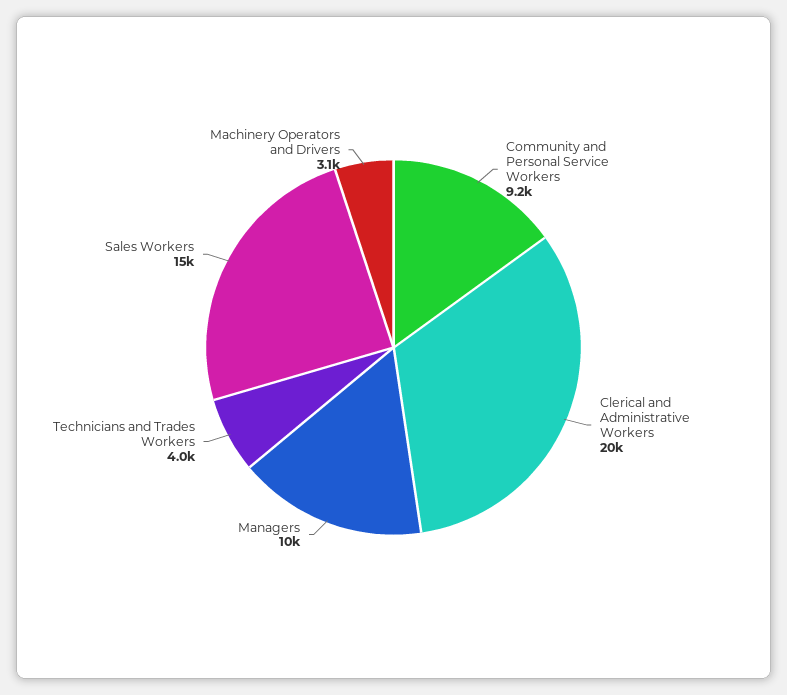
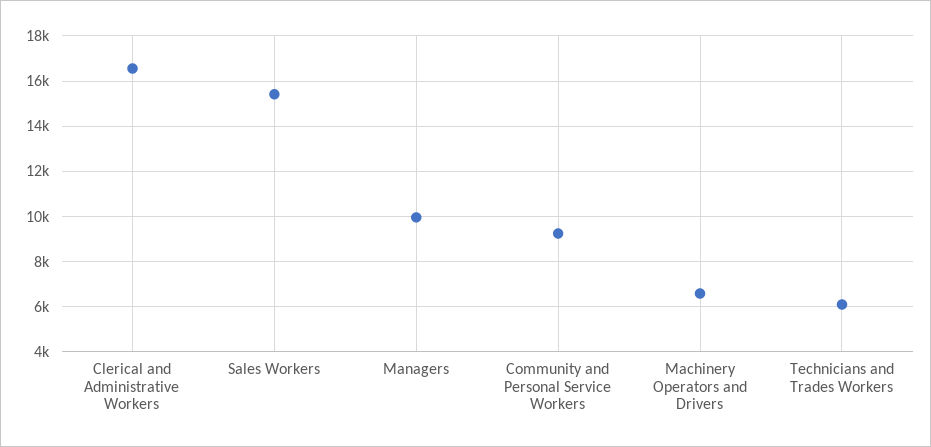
  {
    "Community and Personal Service Workers": 9200,
-   "Clerical and Administrative Workers": 20000,
+   "Clerical and Administrative Workers": 16500,
    "Managers": 10000,
-   "Technicians and Trades Workers": 4000,
+   "Technicians and Trades Workers": 6000,
    "Sales Workers": 15000,
-   "Machinery Operators and Drivers": 3100
+   "Machinery Operators and Drivers": 6500
  }

